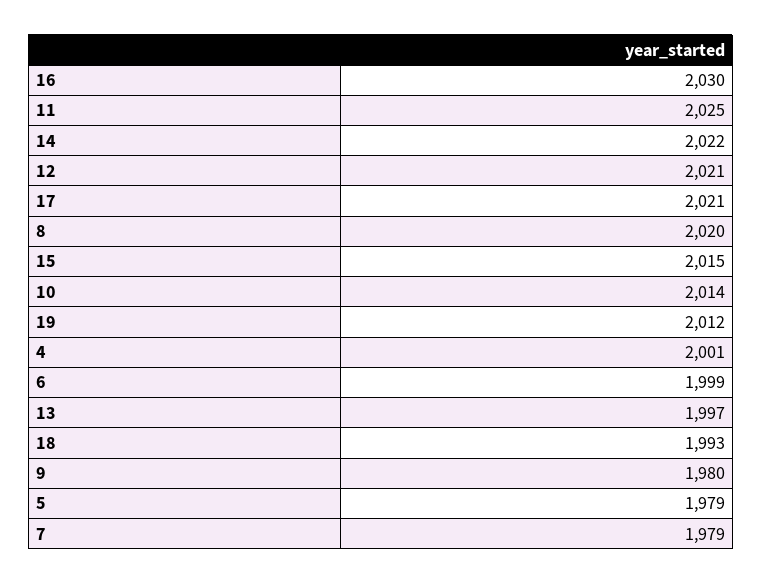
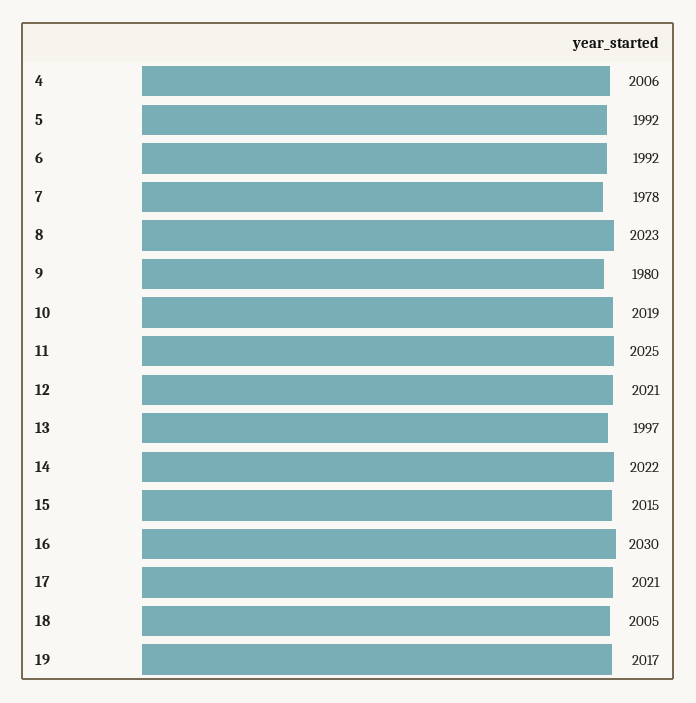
  {
    "16": 2030,
    "11": 2025,
    "14": 2022,
    "12": 2021,
    "17": 2021,
-   "8": 2020,
+   "8": 2023,
    "15": 2015,
-   "10": 2014,
+   "10": 2019,
-   "19": 2012,
+   "19": 2017,
-   "4": 2001,
+   "4": 2006,
-   "6": 1999,
+   "6": 1992,
    "13": 1997,
-   "18": 1993,
+   "18": 2005,
    "9": 1980,
-   "5": 1979,
+   "5": 1992,
-   "7": 1979
+   "7": 1978
  }

